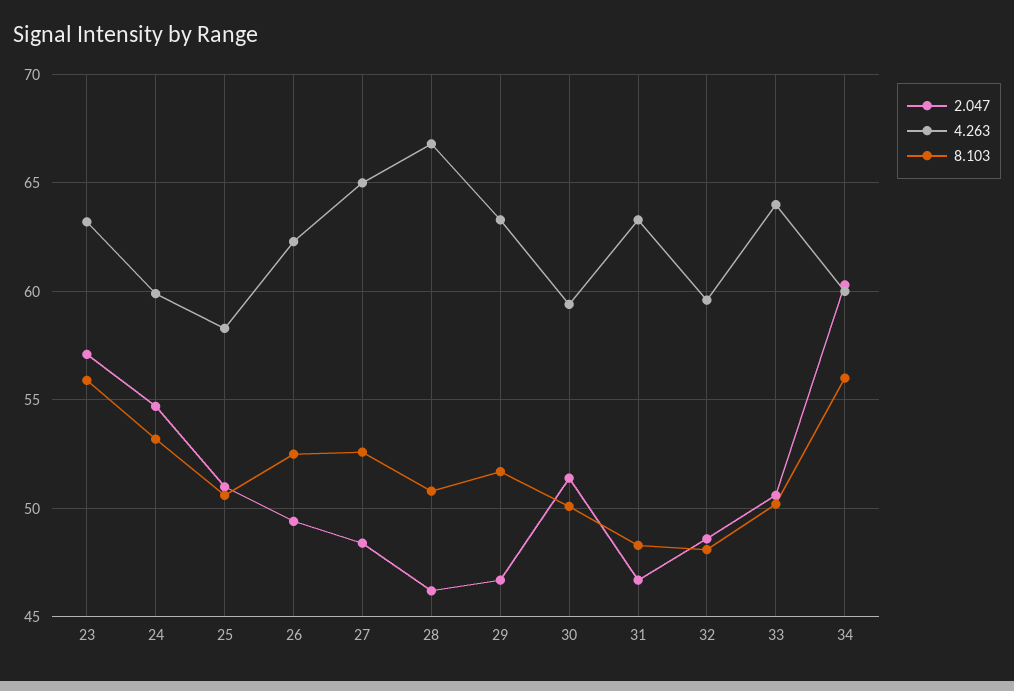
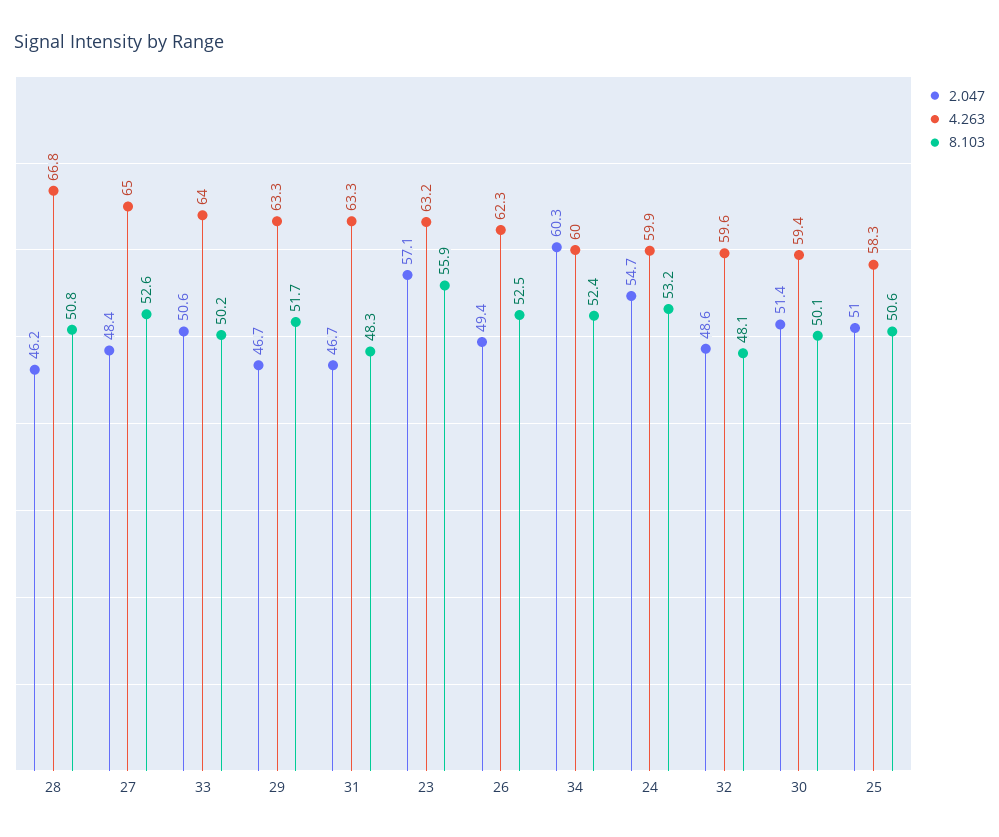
  {
    "2.047": {
      "23": 57.1,
      "24": 54.7,
      "25": 51,
      "26": 49.4,
      "27": 48.4,
      "28": 46.2,
      "29": 46.7,
      "30": 51.4,
      "31": 46.7,
      "32": 48.6,
      "33": 50.6,
      "34": 60.3
    },
    "4.263": {
      "23": 63.2,
      "24": 59.9,
      "25": 58.3,
      "26": 62.3,
      "27": 65,
      "28": 66.8,
      "29": 63.3,
      "30": 59.4,
      "31": 63.3,
      "32": 59.6,
      "33": 64,
      "34": 60
    },
    "8.103": {
      "23": 55.9,
      "24": 53.2,
      "25": 50.6,
      "26": 52.5,
      "27": 52.6,
      "28": 50.8,
      "29": 51.7,
      "30": 50.1,
      "31": 48.3,
      "32": 48.1,
      "33": 50.2,
-     "34": 56
+     "34": 52.4
    }
  }

